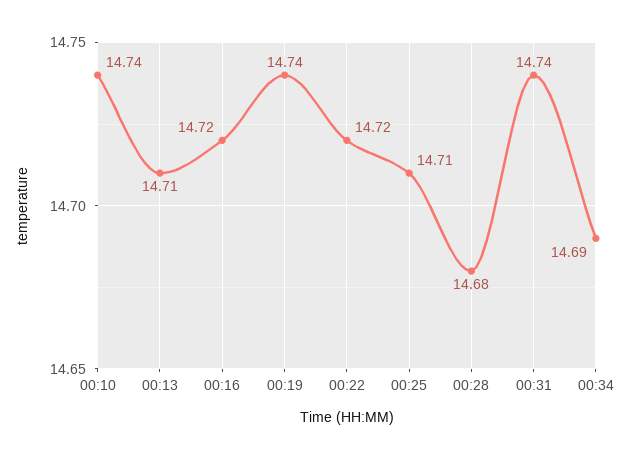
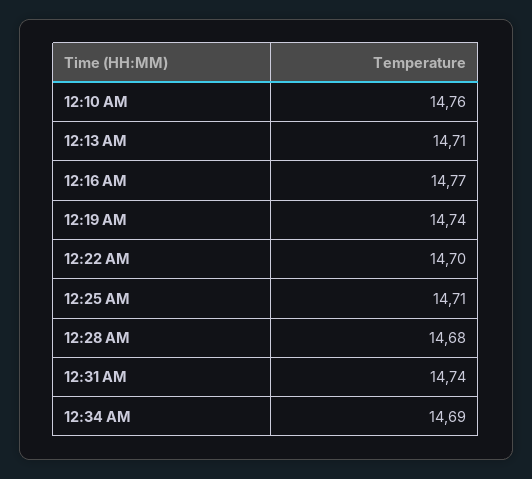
  {
-   "00:10": 14.74,
+   "00:10": 14.76,
    "00:13": 14.71,
-   "00:16": 14.72,
+   "00:16": 14.77,
    "00:19": 14.74,
-   "00:22": 14.72,
+   "00:22": 14.7,
    "00:25": 14.71,
    "00:28": 14.68,
    "00:31": 14.74,
    "00:34": 14.69
  }

